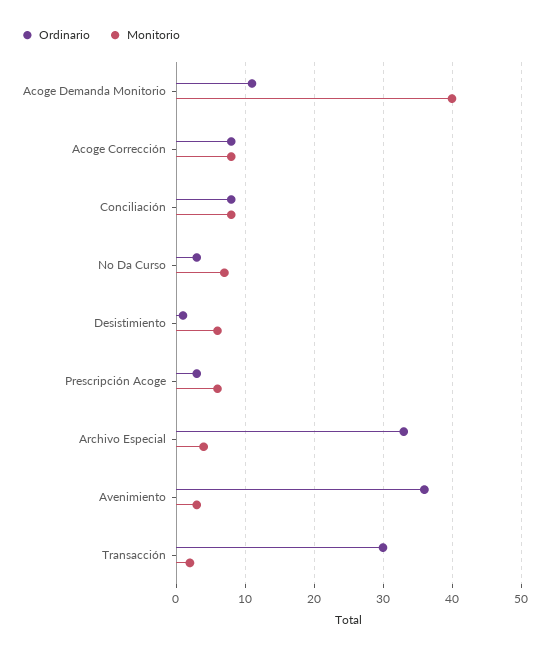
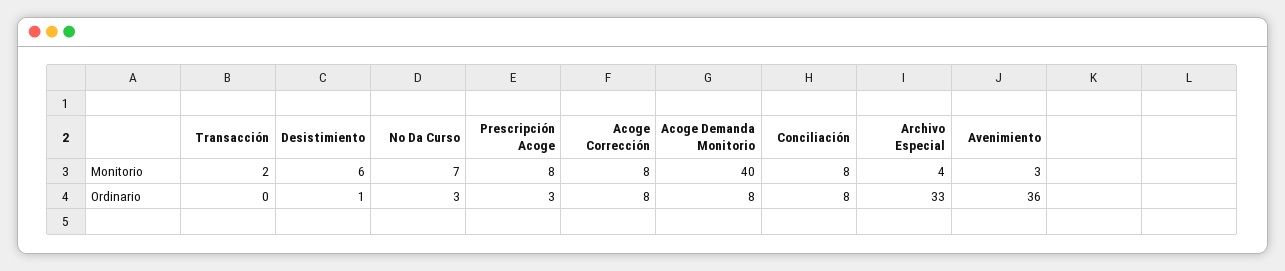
  {
    "Ordinario": {
-     "Acoge Demanda Monitorio": 11,
+     "Acoge Demanda Monitorio": 8,
      "Acoge Corrección": 8,
      "Conciliación": 8,
      "No Da Curso": 3,
      "Desistimiento": 1,
      "Prescripción Acoge": 3,
      "Archivo Especial": 33,
      "Avenimiento": 36,
-     "Transacción": 30
+     "Transacción": 0
    },
    "Monitorio": {
      "Acoge Demanda Monitorio": 40,
      "Acoge Corrección": 8,
      "Conciliación": 8,
      "No Da Curso": 7,
      "Desistimiento": 6,
-     "Prescripción Acoge": 6,
+     "Prescripción Acoge": 8,
      "Archivo Especial": 4,
      "Avenimiento": 3,
      "Transacción": 2
    }
  }

